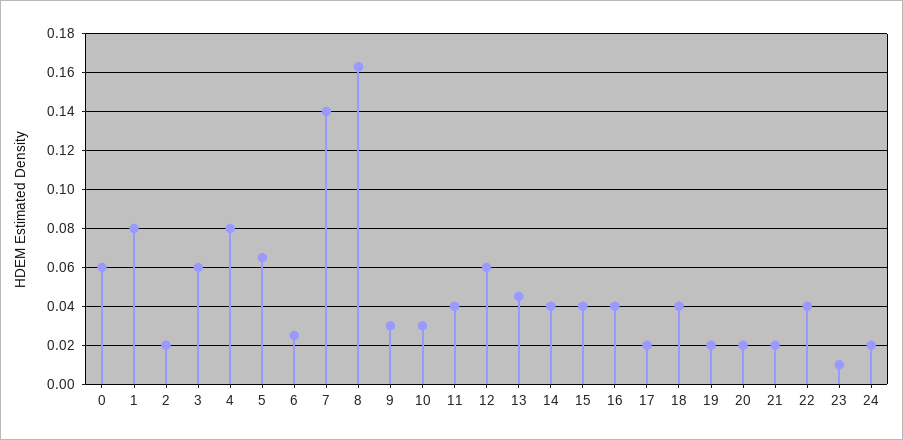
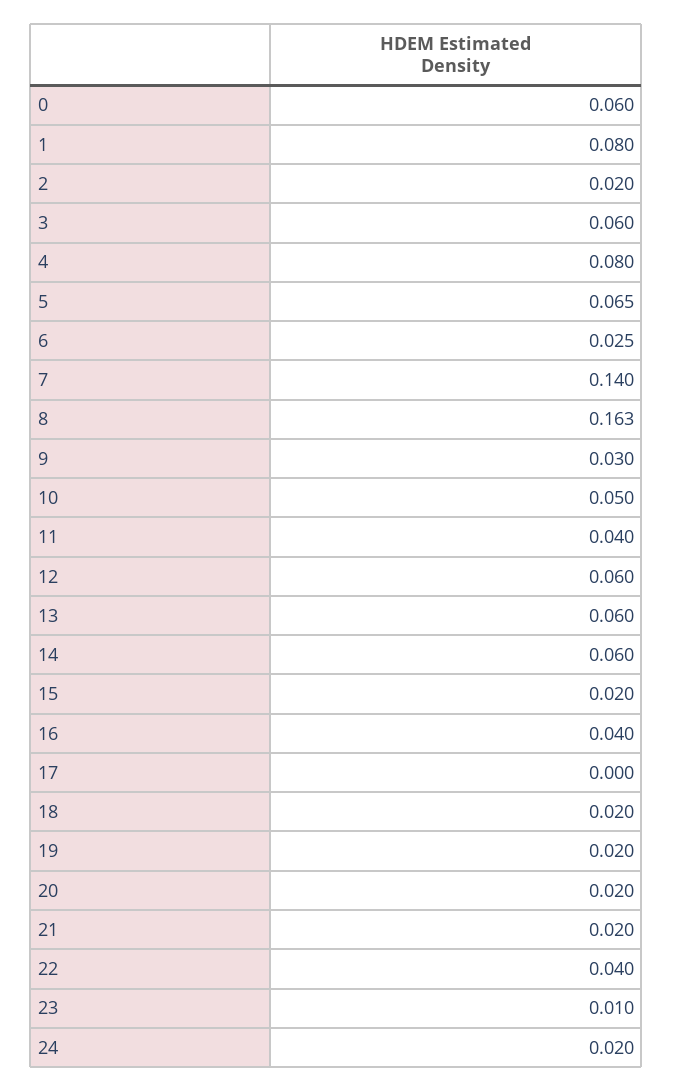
  {
    "0": 0.06,
    "1": 0.08,
    "2": 0.02,
    "3": 0.06,
    "4": 0.08,
    "5": 0.065,
    "6": 0.025,
    "7": 0.14,
    "8": 0.163,
    "9": 0.03,
-   "10": 0.03,
+   "10": 0.05,
    "11": 0.04,
    "12": 0.06,
-   "13": 0.045,
+   "13": 0.06,
-   "14": 0.04,
+   "14": 0.06,
-   "15": 0.04,
+   "15": 0.02,
    "16": 0.04,
-   "17": 0.02,
+   "17": 0,
-   "18": 0.04,
+   "18": 0.02,
    "19": 0.02,
    "20": 0.02,
    "21": 0.02,
    "22": 0.04,
    "23": 0.01,
    "24": 0.02
  }

